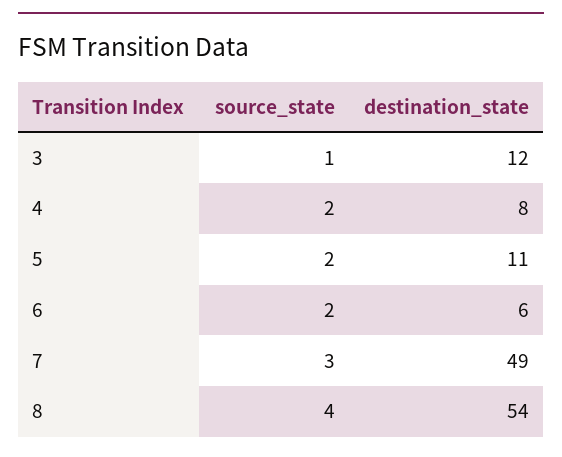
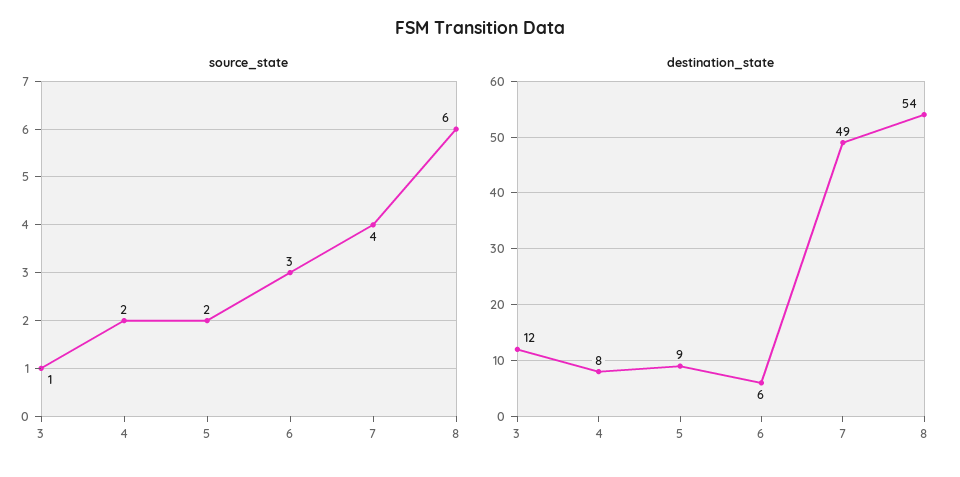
  {
    "source_state": {
      "3": 1,
      "4": 2,
      "5": 2,
-     "6": 2,
+     "6": 3,
-     "7": 3,
+     "7": 4,
-     "8": 4
+     "8": 6
    },
    "destination_state": {
      "3": 12,
      "4": 8,
-     "5": 11,
+     "5": 9,
      "6": 6,
      "7": 49,
      "8": 54
    }
  }

